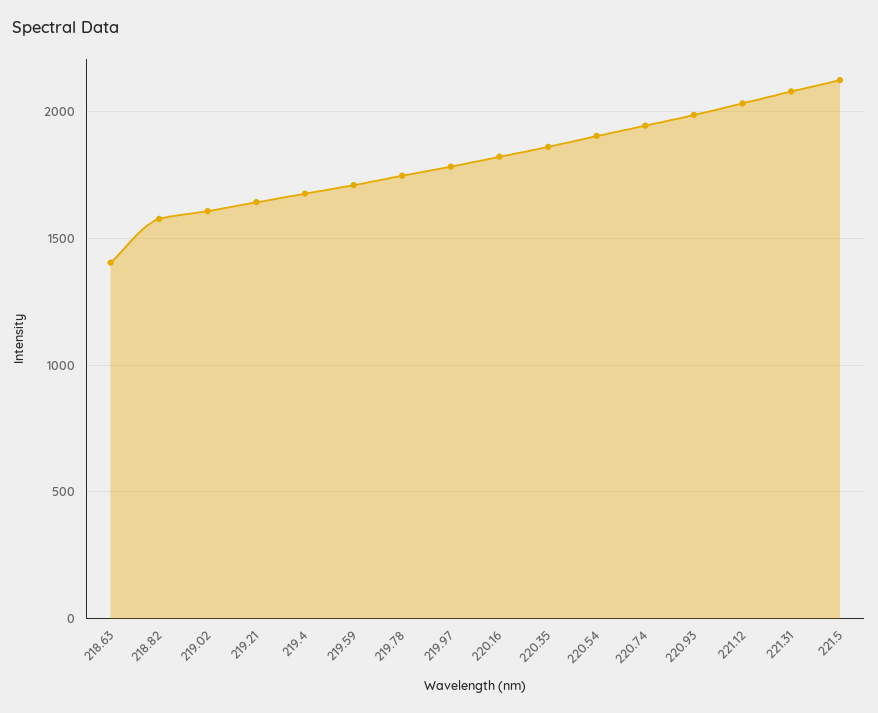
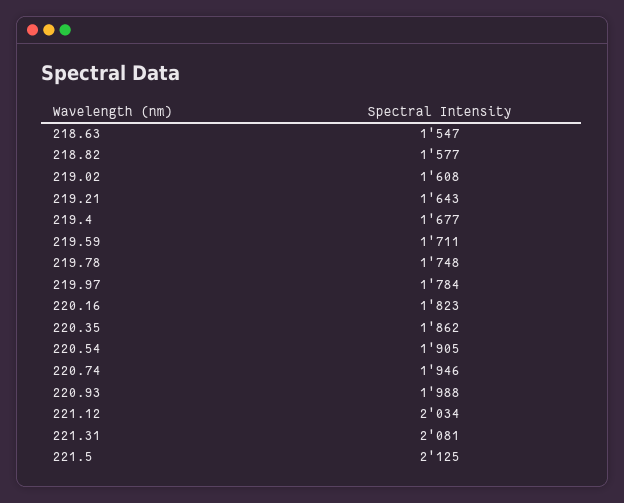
  {
-   "218.63": 1400,
+   "218.63": 1547,
    "218.82": 1577,
    "219.02": 1608,
    "219.21": 1643,
    "219.4": 1677,
    "219.59": 1711,
    "219.78": 1748,
    "219.97": 1784,
    "220.16": 1823,
    "220.35": 1862,
    "220.54": 1905,
    "220.74": 1946,
    "220.93": 1988,
    "221.12": 2034,
    "221.31": 2081,
    "221.5": 2125
  }

